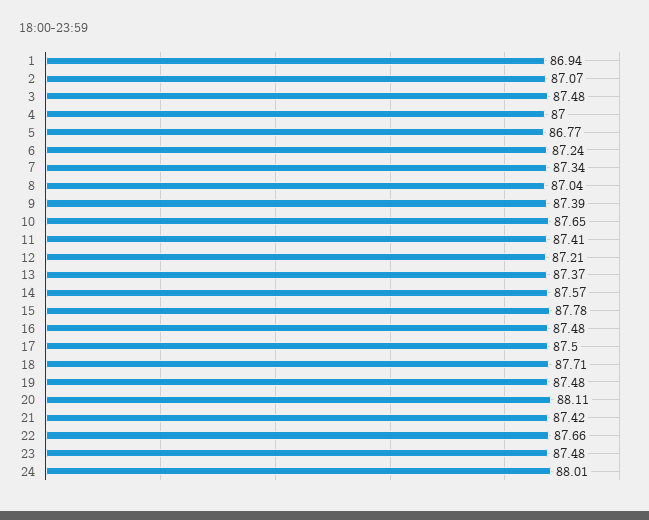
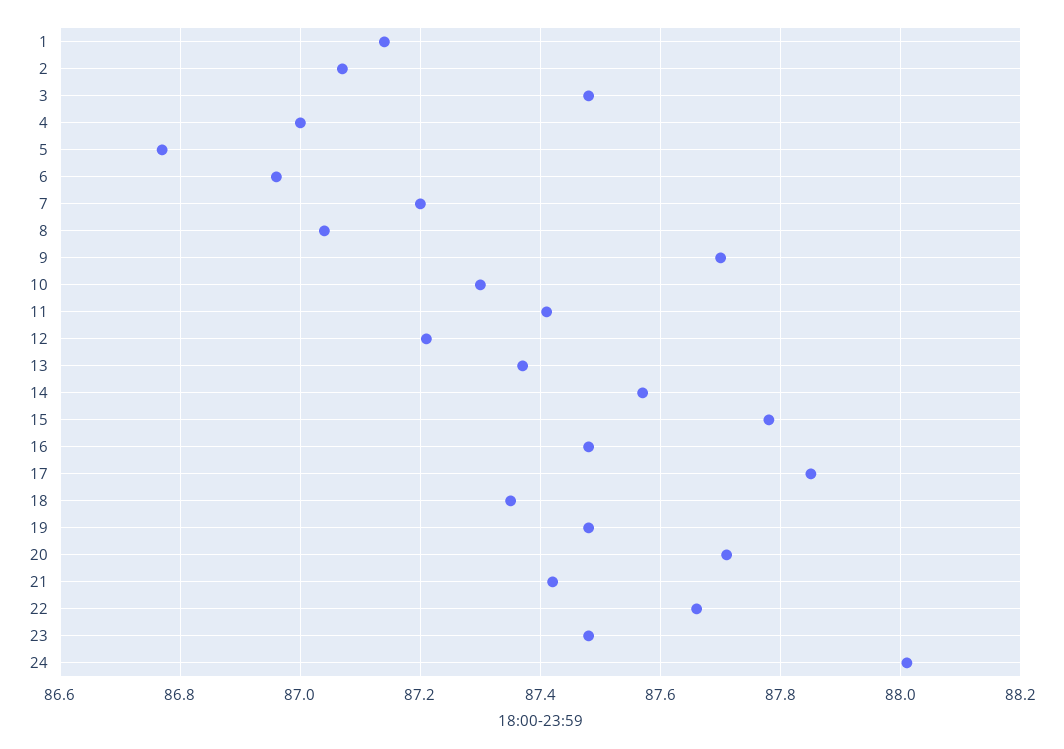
  {
-   "1": 86.94,
+   "1": 87.15,
    "2": 87.07,
    "3": 87.48,
    "4": 87,
    "5": 86.77,
-   "6": 87.24,
+   "6": 86.95,
-   "7": 87.34,
+   "7": 87.2,
    "8": 87.04,
-   "9": 87.39,
+   "9": 87.7,
-   "10": 87.65,
+   "10": 87.3,
    "11": 87.41,
    "12": 87.21,
    "13": 87.37,
    "14": 87.57,
    "15": 87.78,
    "16": 87.48,
-   "17": 87.5,
+   "17": 87.85,
-   "18": 87.71,
+   "18": 87.35,
    "19": 87.48,
-   "20": 88.11,
+   "20": 87.7,
    "21": 87.42,
    "22": 87.66,
    "23": 87.48,
    "24": 88.01
  }

